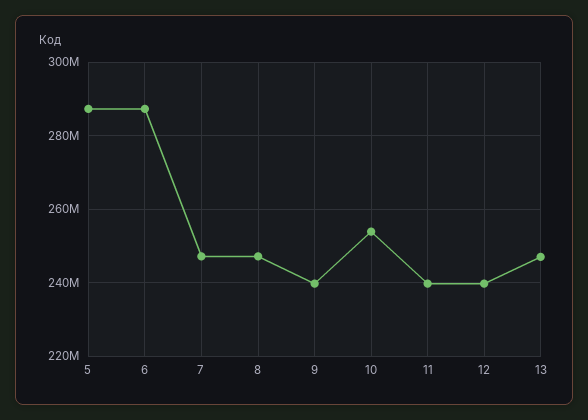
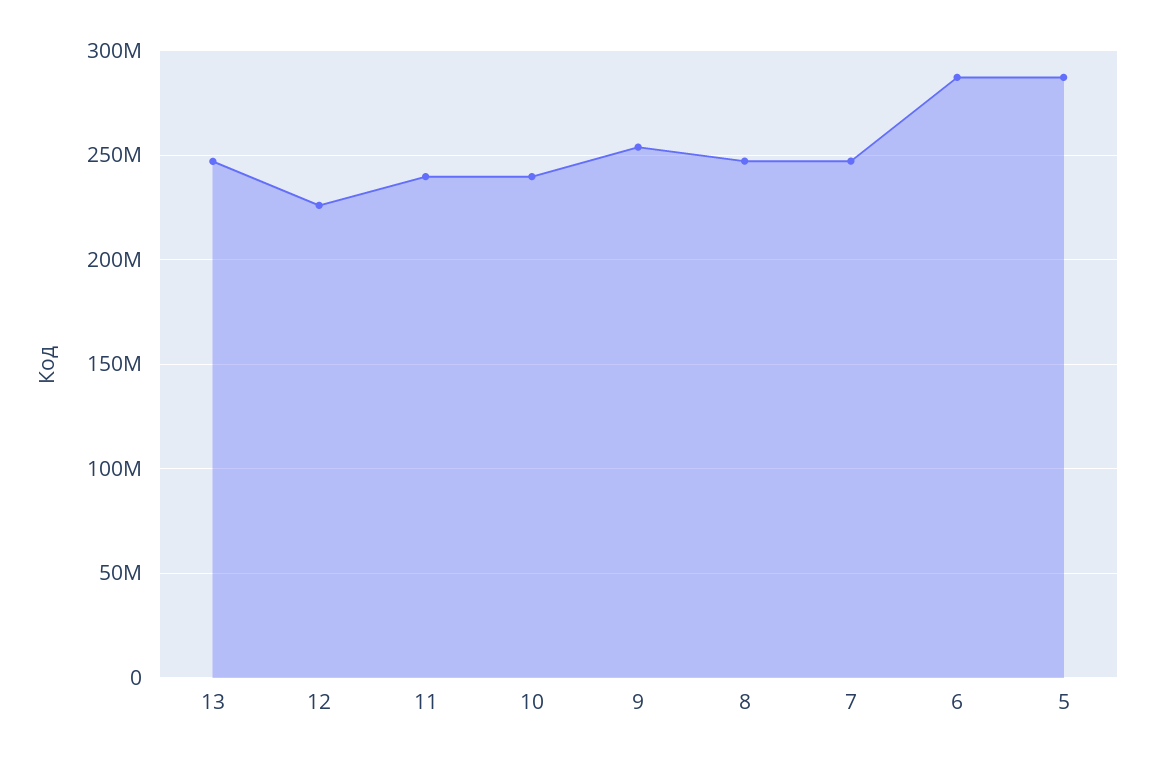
  {
    "5": 288000000,
    "6": 288000000,
    "7": 248000000,
    "8": 248000000,
-   "9": 240000000,
+   "9": 255000000,
-   "10": 254000000,
+   "10": 240000000,
    "11": 240000000,
-   "12": 240000000,
+   "12": 225000000,
    "13": 248000000
  }

